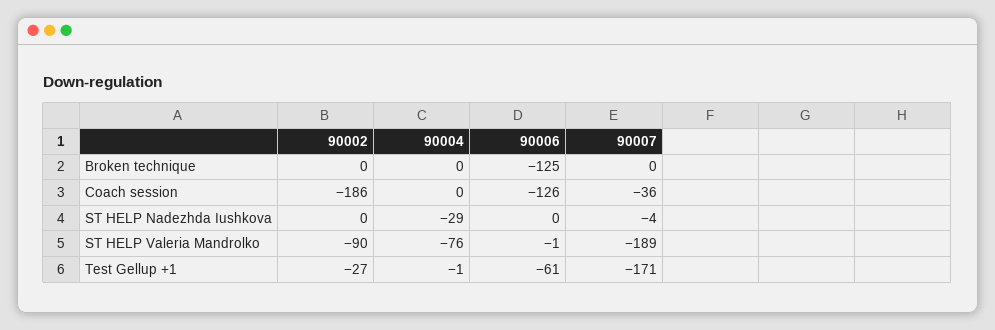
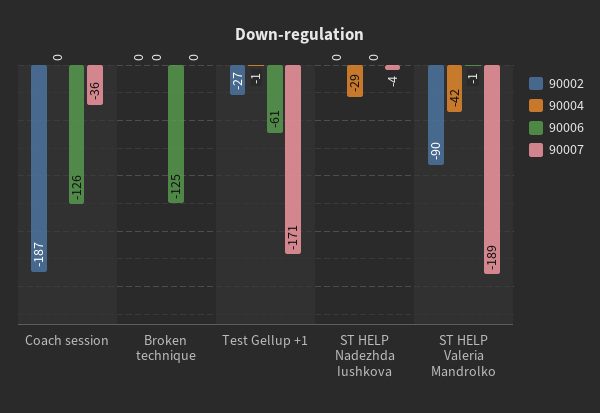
  {
    "90002": {
      "Broken technique": 0,
-     "Coach session": -186,
+     "Coach session": -187,
      "ST HELP Nadezhda Iushkova": 0,
      "ST HELP Valeria Mandrolko": -90,
      "Test Gellup +1": -27
    },
    "90004": {
      "Broken technique": 0,
      "Coach session": 0,
      "ST HELP Nadezhda Iushkova": -29,
-     "ST HELP Valeria Mandrolko": -76,
+     "ST HELP Valeria Mandrolko": -42,
      "Test Gellup +1": -1
    },
    "90006": {
      "Broken technique": -125,
      "Coach session": -126,
      "ST HELP Nadezhda Iushkova": 0,
      "ST HELP Valeria Mandrolko": -1,
      "Test Gellup +1": -61
    },
    "90007": {
      "Broken technique": 0,
      "Coach session": -36,
      "ST HELP Nadezhda Iushkova": -4,
      "ST HELP Valeria Mandrolko": -189,
      "Test Gellup +1": -171
    }
  }

